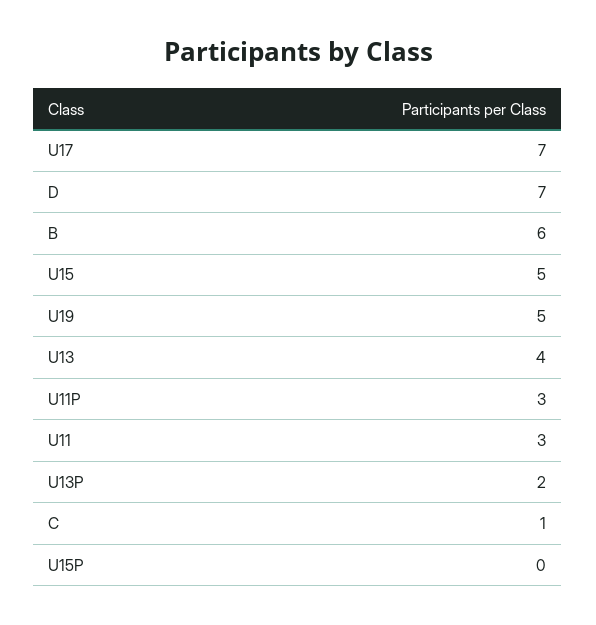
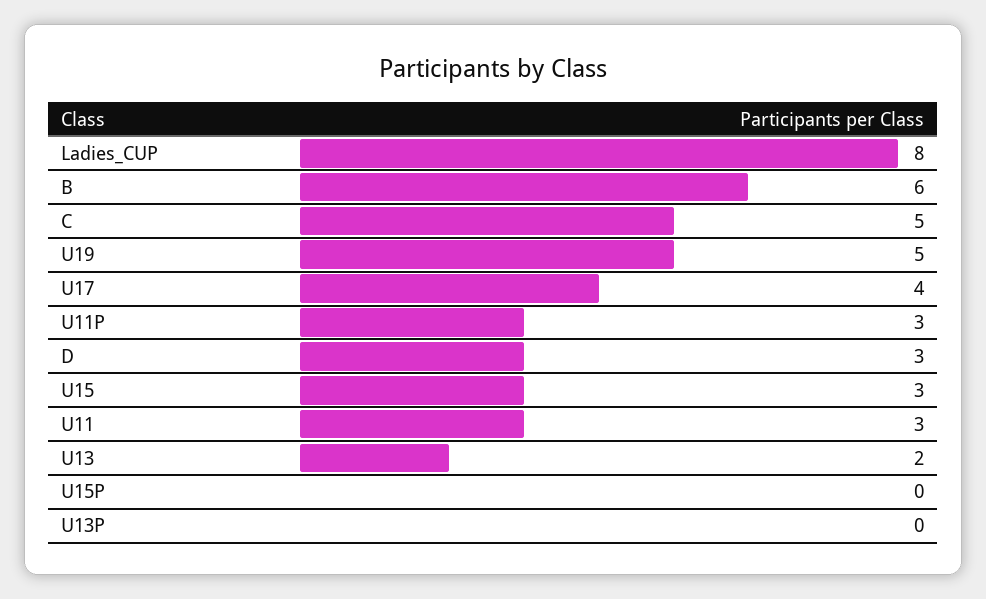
  {
-   "U17": 7,
+   "U17": 4,
-   "D": 7,
+   "D": 3,
    "B": 6,
-   "U15": 5,
+   "U15": 3,
    "U19": 5,
-   "U13": 4,
+   "U13": 2,
    "U11P": 3,
    "U11": 3,
-   "U13P": 2,
+   "U13P": 0,
-   "C": 1,
+   "C": 5,
-   "U15P": 0
+   "U15P": 0,
+   "Ladies_CUP": 8
  }

